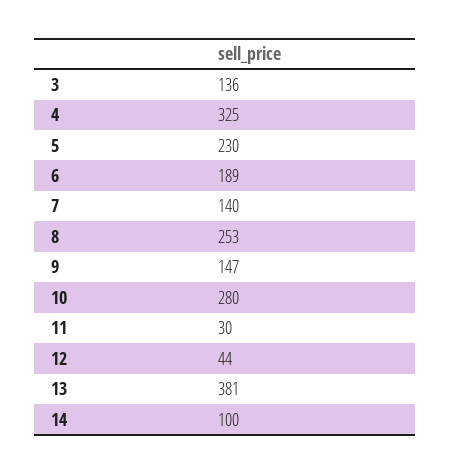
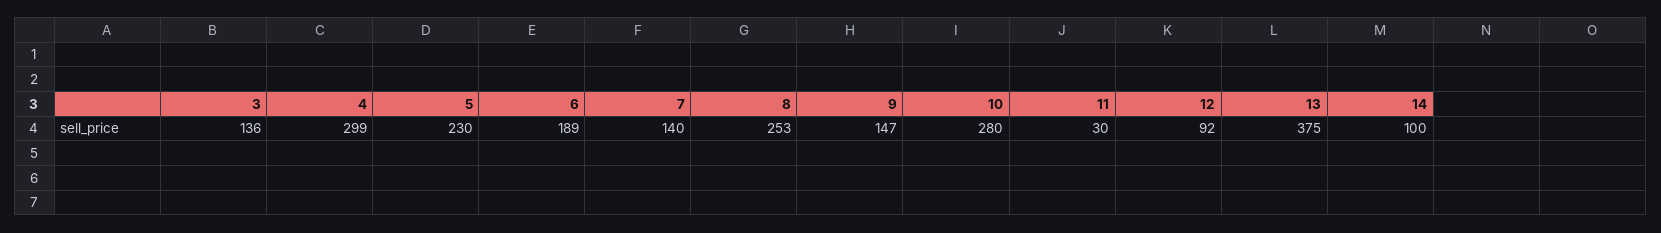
  {
    "3": 136,
-   "4": 325,
+   "4": 299,
    "5": 230,
    "6": 189,
    "7": 140,
    "8": 253,
    "9": 147,
    "10": 280,
    "11": 30,
-   "12": 44,
+   "12": 92,
-   "13": 381,
+   "13": 375,
    "14": 100
  }

